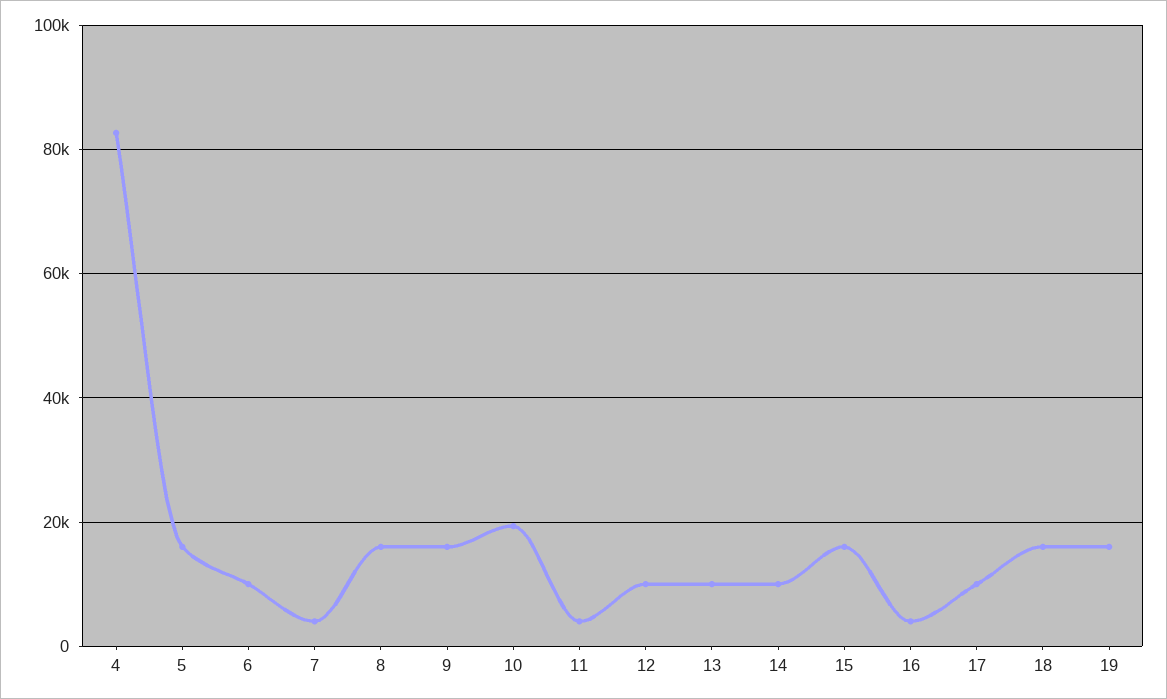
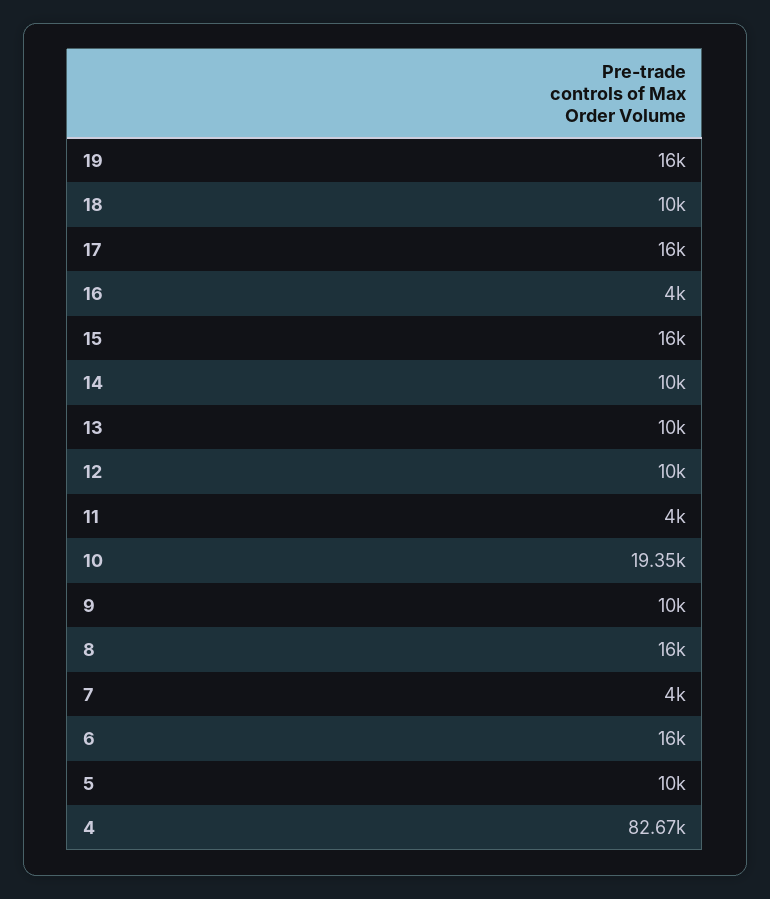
  {
    "4": 82670,
-   "5": 16000,
+   "5": 10000,
-   "6": 10000,
+   "6": 16000,
    "7": 4000,
    "8": 16000,
-   "9": 16000,
+   "9": 10000,
    "10": 19350,
    "11": 4000,
    "12": 10000,
    "13": 10000,
    "14": 10000,
    "15": 16000,
    "16": 4000,
-   "17": 10000,
+   "17": 16000,
-   "18": 16000,
+   "18": 10000,
    "19": 16000
  }

